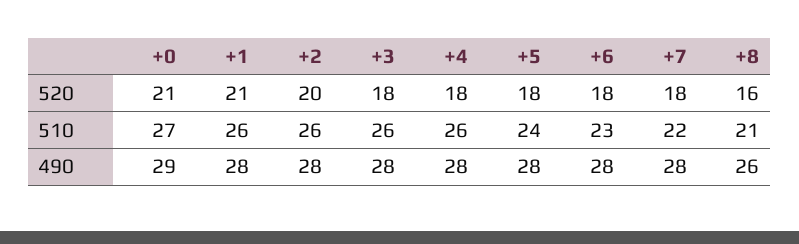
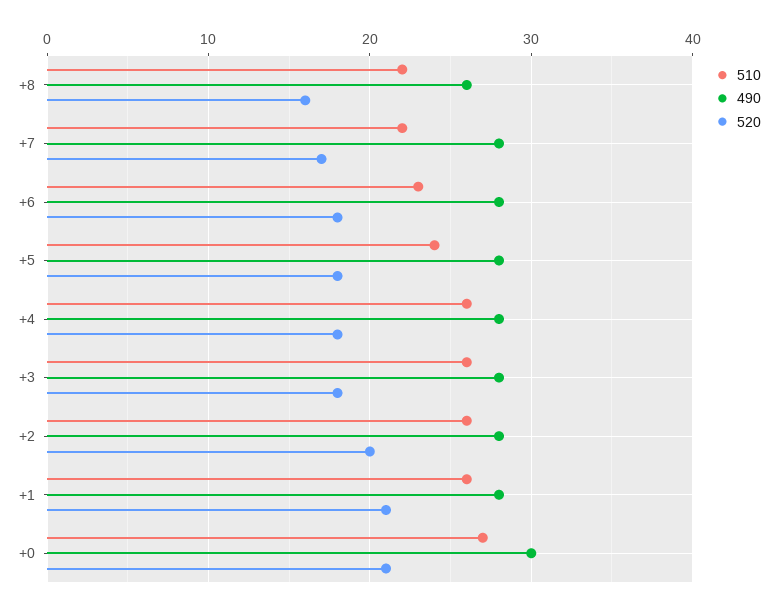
  {
    "520": {
      "+0": 21,
      "+1": 21,
      "+2": 20,
      "+3": 18,
      "+4": 18,
      "+5": 18,
      "+6": 18,
-     "+7": 18,
+     "+7": 17,
      "+8": 16
    },
    "510": {
      "+0": 27,
      "+1": 26,
      "+2": 26,
      "+3": 26,
      "+4": 26,
      "+5": 24,
      "+6": 23,
      "+7": 22,
-     "+8": 21
+     "+8": 22
    },
    "490": {
-     "+0": 29,
+     "+0": 30,
      "+1": 28,
      "+2": 28,
      "+3": 28,
      "+4": 28,
      "+5": 28,
      "+6": 28,
      "+7": 28,
      "+8": 26
    }
  }

